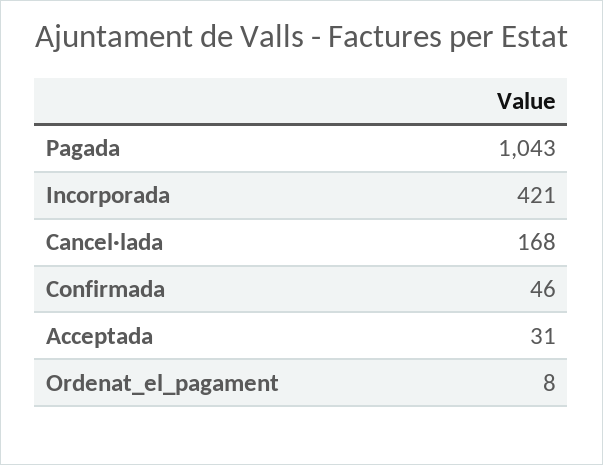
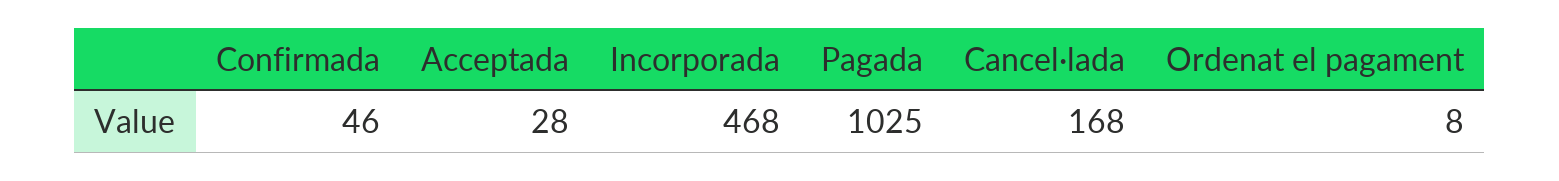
  {
-   "Pagada": 1043,
+   "Pagada": 1025,
-   "Incorporada": 421,
+   "Incorporada": 468,
    "Cancel·lada": 168,
    "Confirmada": 46,
-   "Acceptada": 31,
+   "Acceptada": 28,
    "Ordenat_el_pagament": 8
  }

